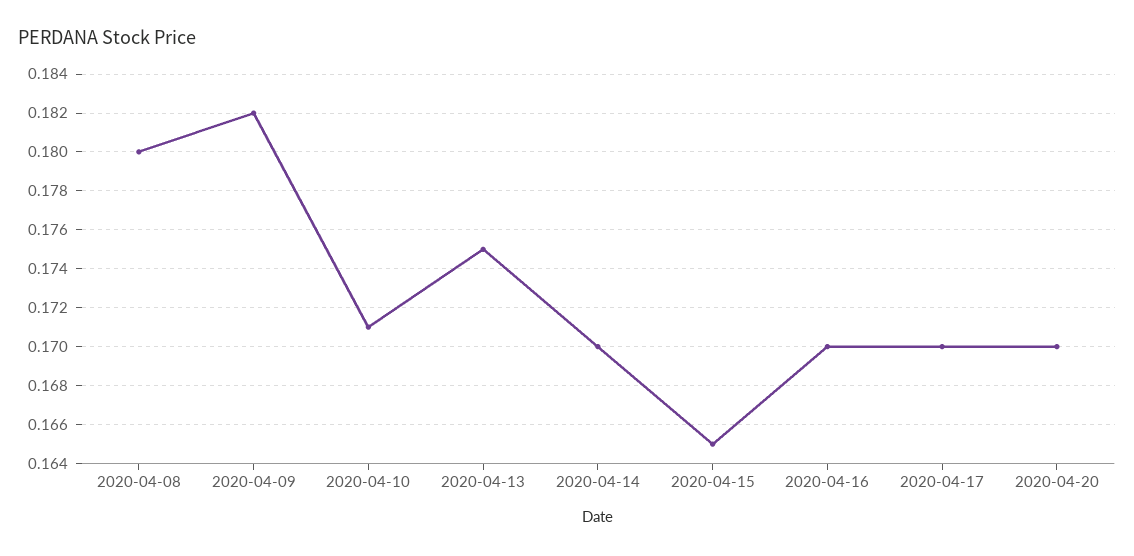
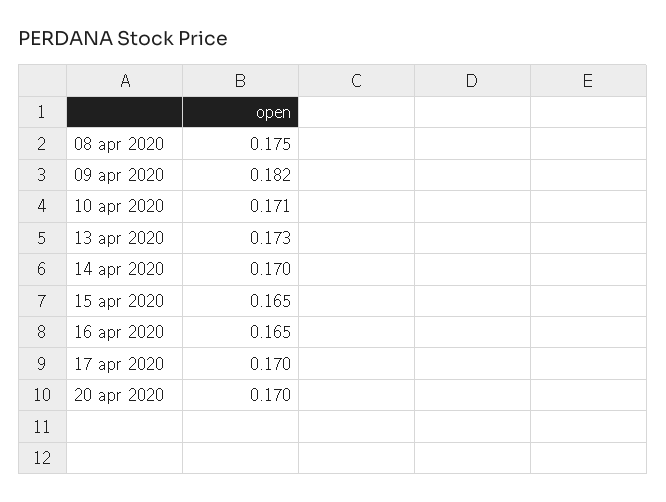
  {
-   "2020-04-08": 0.18,
+   "2020-04-08": 0.175,
    "2020-04-09": 0.182,
    "2020-04-10": 0.171,
-   "2020-04-13": 0.175,
+   "2020-04-13": 0.173,
    "2020-04-14": 0.17,
    "2020-04-15": 0.165,
-   "2020-04-16": 0.17,
+   "2020-04-16": 0.165,
    "2020-04-17": 0.17,
    "2020-04-20": 0.17
  }

